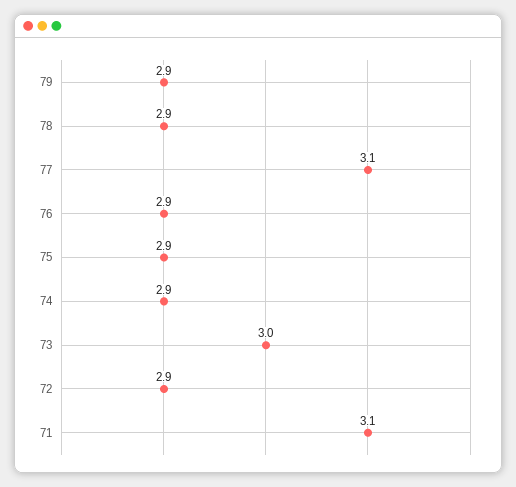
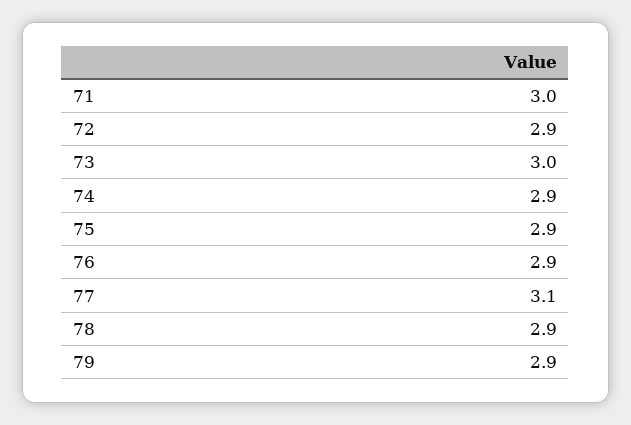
  {
    "79": 2.9,
    "78": 2.9,
    "77": 3.1,
    "76": 2.9,
    "75": 2.9,
    "74": 2.9,
    "73": 3,
    "72": 2.9,
-   "71": 3.1
+   "71": 3
  }

